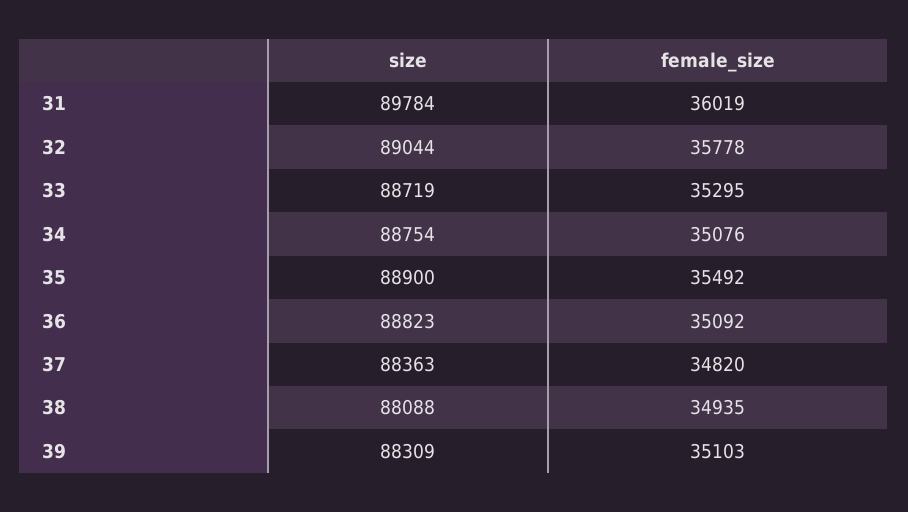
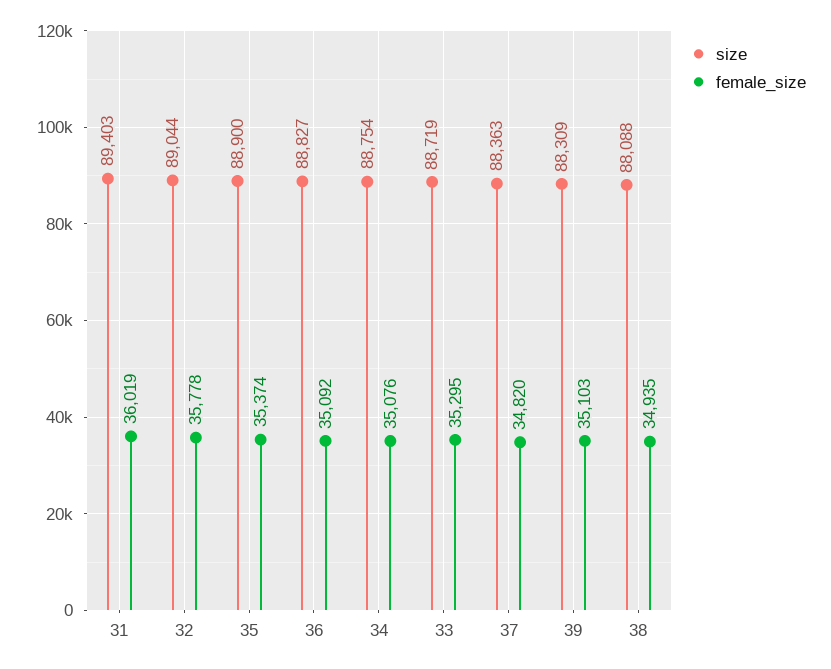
  {
    "size": {
-     "31": 89784,
+     "31": 89403,
      "32": 89044,
      "33": 88719,
      "34": 88754,
      "35": 88900,
-     "36": 88823,
+     "36": 88827,
      "37": 88363,
      "38": 88088,
      "39": 88309
    },
    "female_size": {
      "31": 36019,
      "32": 35778,
      "33": 35295,
      "34": 35076,
-     "35": 35492,
+     "35": 35374,
      "36": 35092,
      "37": 34820,
      "38": 34935,
      "39": 35103
    }
  }

